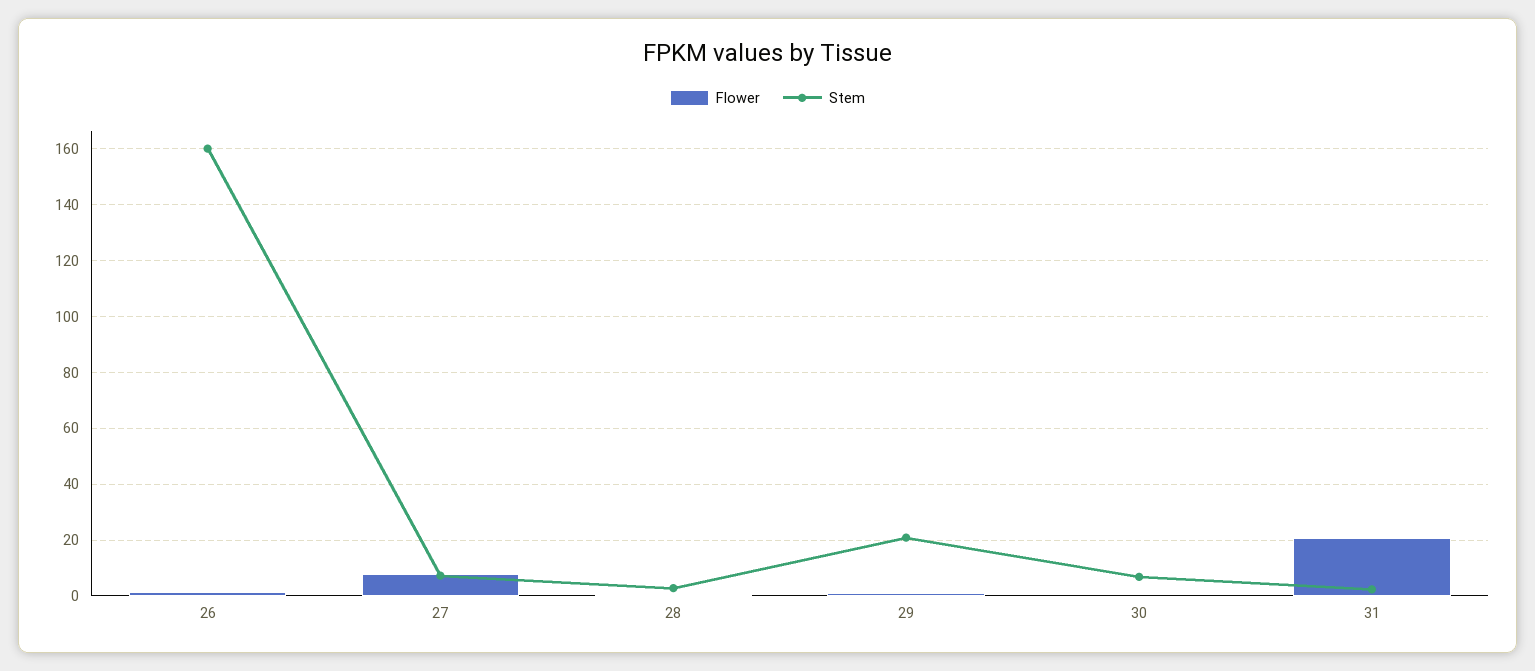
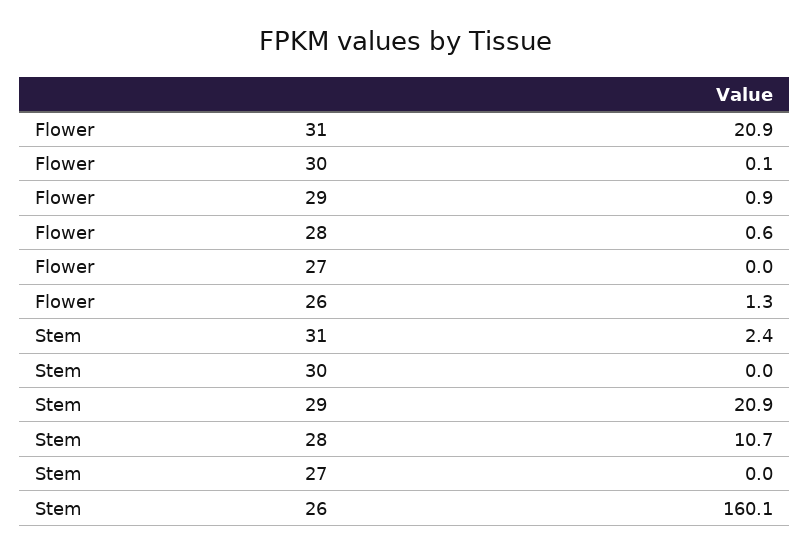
  {
    "Flower": {
      "26": 1.3,
-     "27": 7.5,
+     "27": 0,
      "28": 0.6,
      "29": 0.9,
      "30": 0.1,
      "31": 20.9
    },
    "Stem": {
      "26": 160.1,
-     "27": 7.5,
+     "27": 0,
-     "28": 2.5,
+     "28": 10.7,
      "29": 20.9,
-     "30": 7.5,
+     "30": 0,
      "31": 2.4
    }
  }

